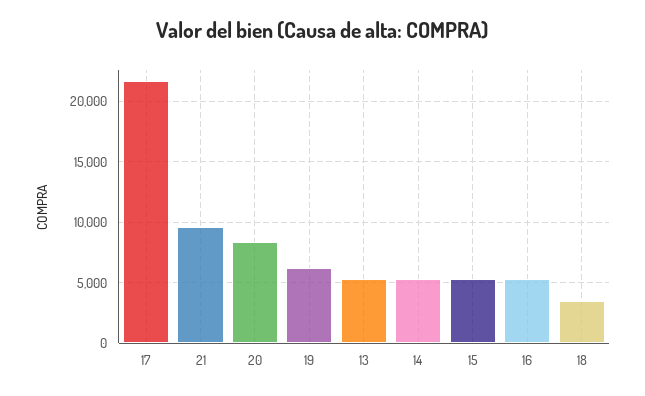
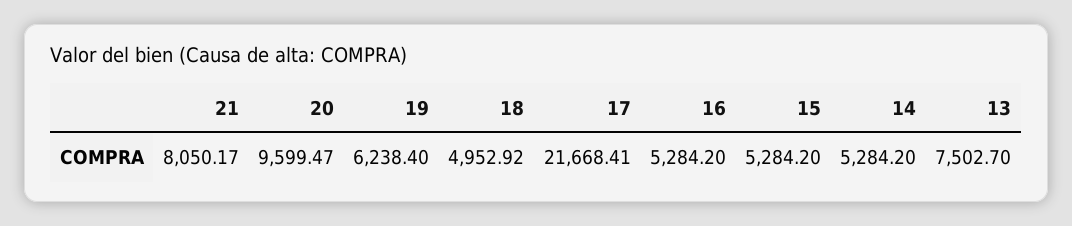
  {
    "17": 21668.41,
-   "21": 9500,
+   "21": 8050.17,
-   "20": 8500,
+   "20": 9599.47,
    "19": 6238.4,
-   "13": 5500,
+   "13": 7502.7,
    "14": 5284.2,
    "15": 5284.2,
    "16": 5284.2,
-   "18": 3500
+   "18": 4952.92
  }

